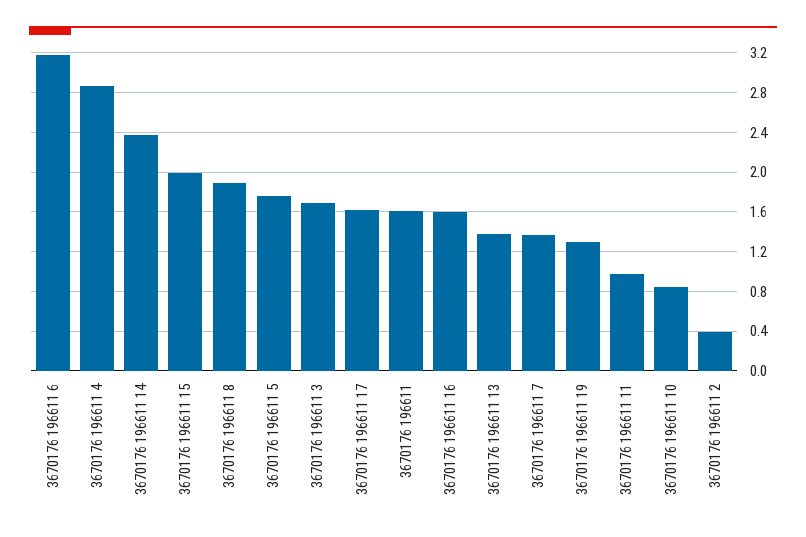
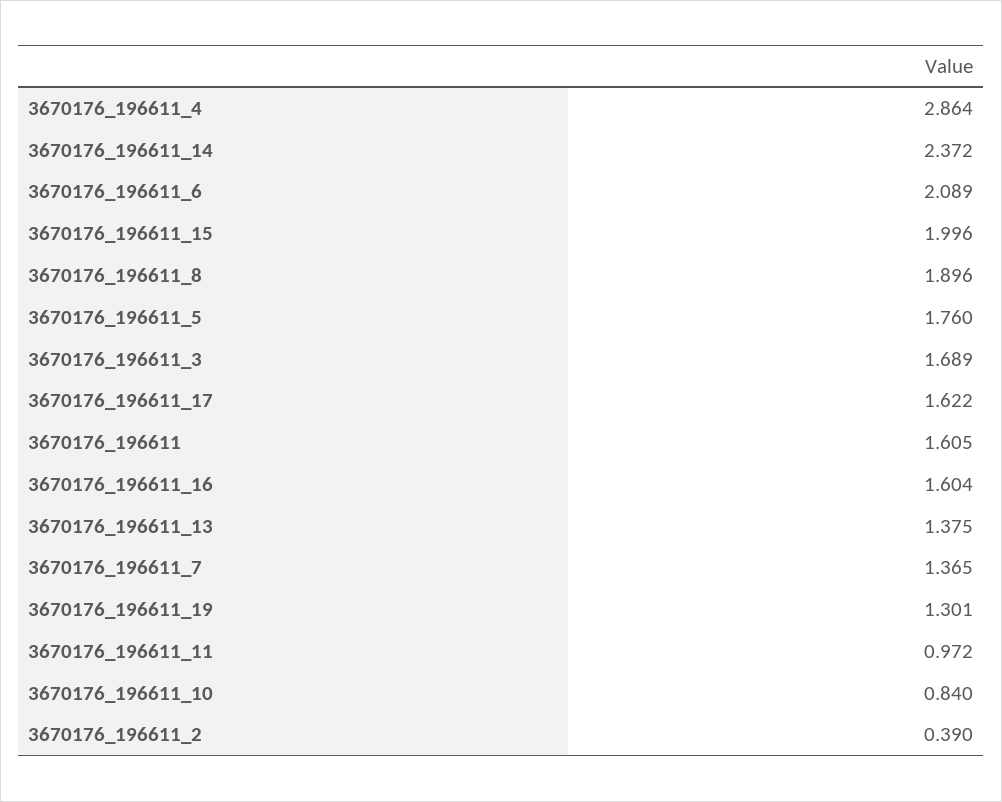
  {
-   "3670176 196611 6": 3.2,
+   "3670176 196611 6": 2.089,
    "3670176 196611 4": 2.864,
    "3670176 196611 14": 2.372,
    "3670176 196611 15": 1.996,
    "3670176 196611 8": 1.896,
    "3670176 196611 5": 1.76,
    "3670176 196611 3": 1.689,
    "3670176 196611 17": 1.622,
    "3670176 196611": 1.605,
    "3670176 196611 16": 1.604,
    "3670176 196611 13": 1.375,
    "3670176 196611 7": 1.365,
    "3670176 196611 19": 1.301,
    "3670176 196611 11": 0.972,
    "3670176 196611 10": 0.84,
    "3670176 196611 2": 0.39
  }

